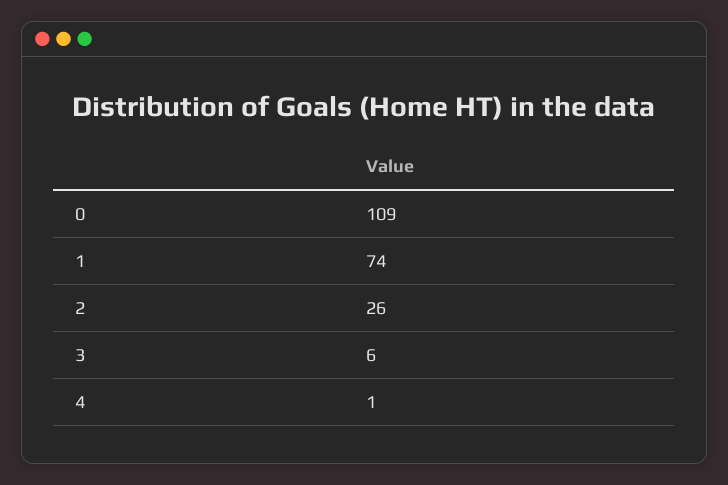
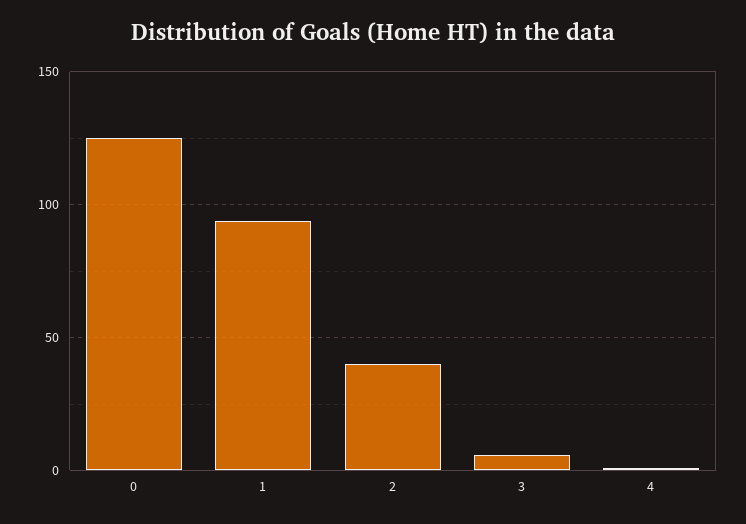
  {
-   "0": 109,
+   "0": 125,
-   "1": 74,
+   "1": 95,
-   "2": 26,
+   "2": 40,
    "3": 6,
    "4": 1
  }

